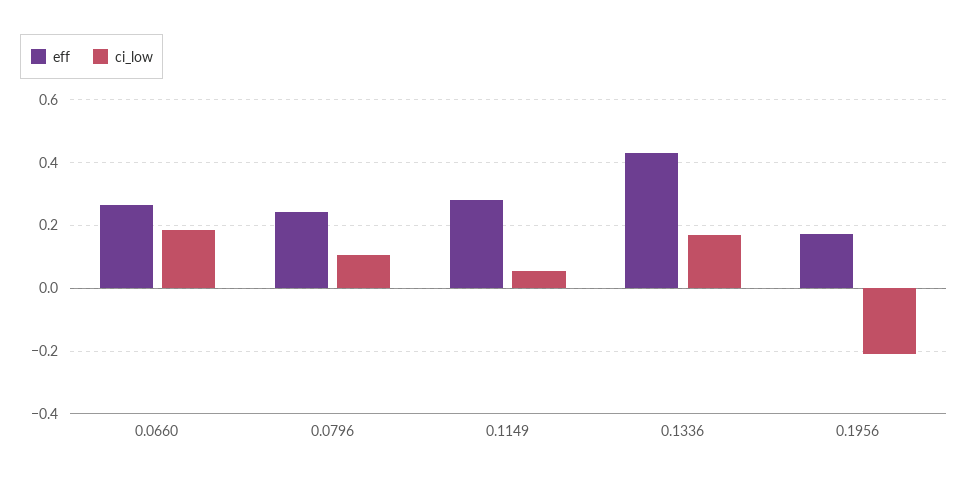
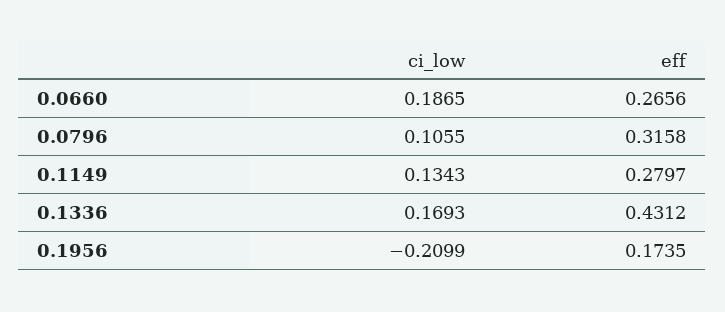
  {
    "eff": {
      "0.0660": 0.2656,
-     "0.0796": 0.24,
+     "0.0796": 0.3158,
      "0.1149": 0.2797,
      "0.1336": 0.4312,
      "0.1956": 0.1735
    },
    "ci_low": {
      "0.0660": 0.1865,
      "0.0796": 0.1055,
-     "0.1149": 0.06,
+     "0.1149": 0.1343,
      "0.1336": 0.1693,
      "0.1956": -0.2099
    }
  }

